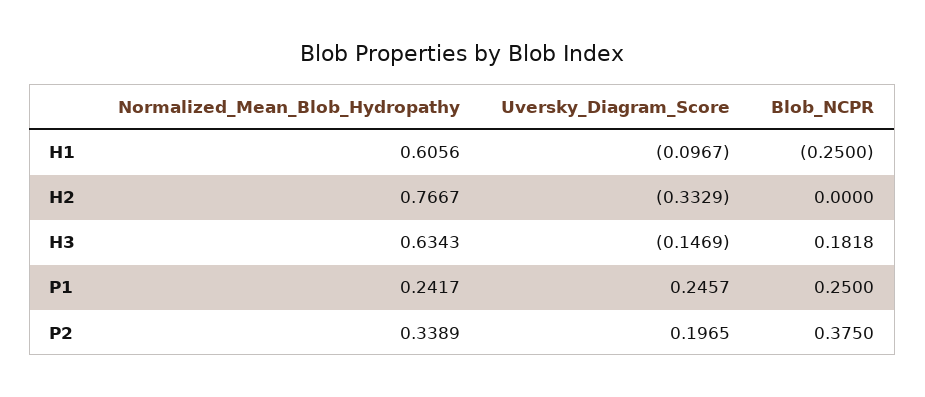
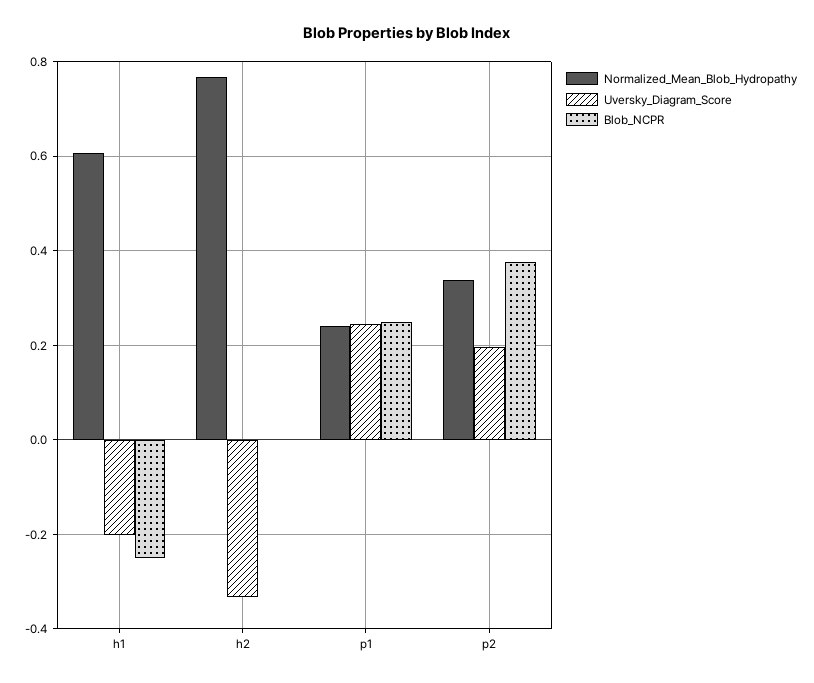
  {
    "Normalized_Mean_Blob_Hydropathy": {
      "H1": 0.6056,
      "H2": 0.7667,
-     "H3": 0.6343,
      "P1": 0.2417,
      "P2": 0.3389
    },
    "Uversky_Diagram_Score": {
-     "H1": -0.0967,
+     "H1": -0.2,
      "H2": -0.3329,
-     "H3": -0.1469,
      "P1": 0.2457,
      "P2": 0.1965
    },
    "Blob_NCPR": {
      "H1": -0.25,
      "H2": 0,
-     "H3": 0.1818,
      "P1": 0.25,
      "P2": 0.375
    }
  }

